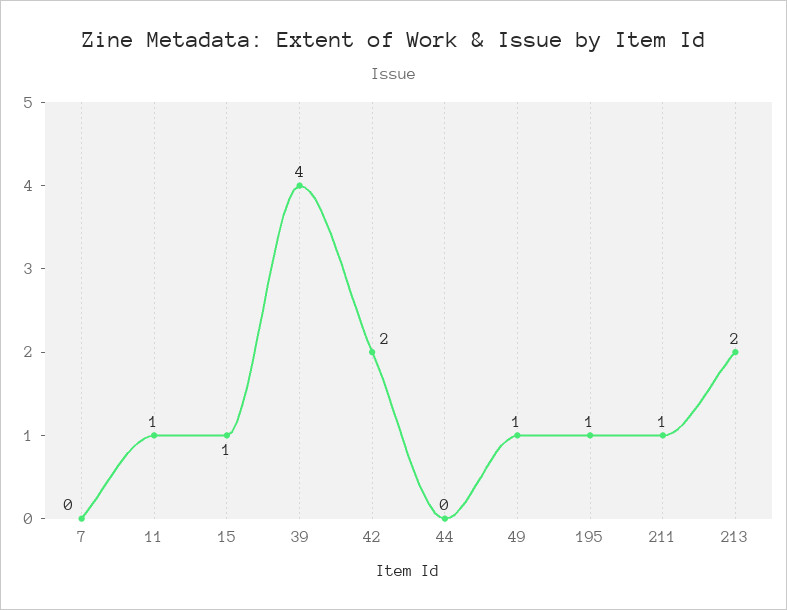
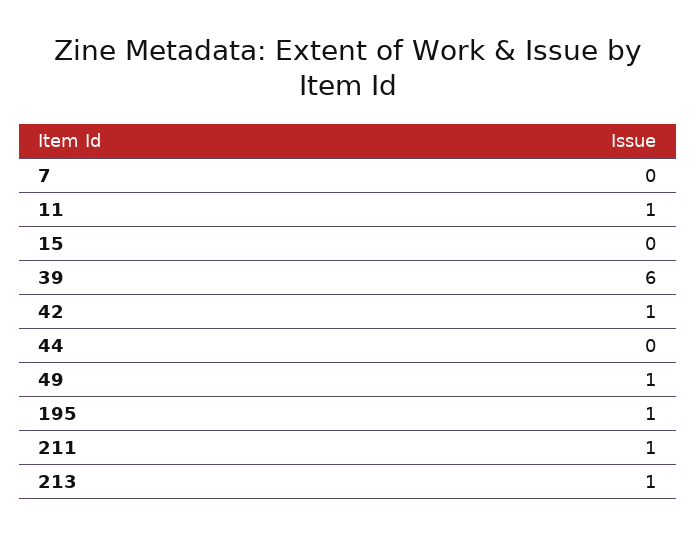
  {
    "7": 0,
    "11": 1,
-   "15": 1,
+   "15": 0,
-   "39": 4,
+   "39": 6,
-   "42": 2,
+   "42": 1,
    "44": 0,
    "49": 1,
    "195": 1,
    "211": 1,
-   "213": 2
+   "213": 1
  }

